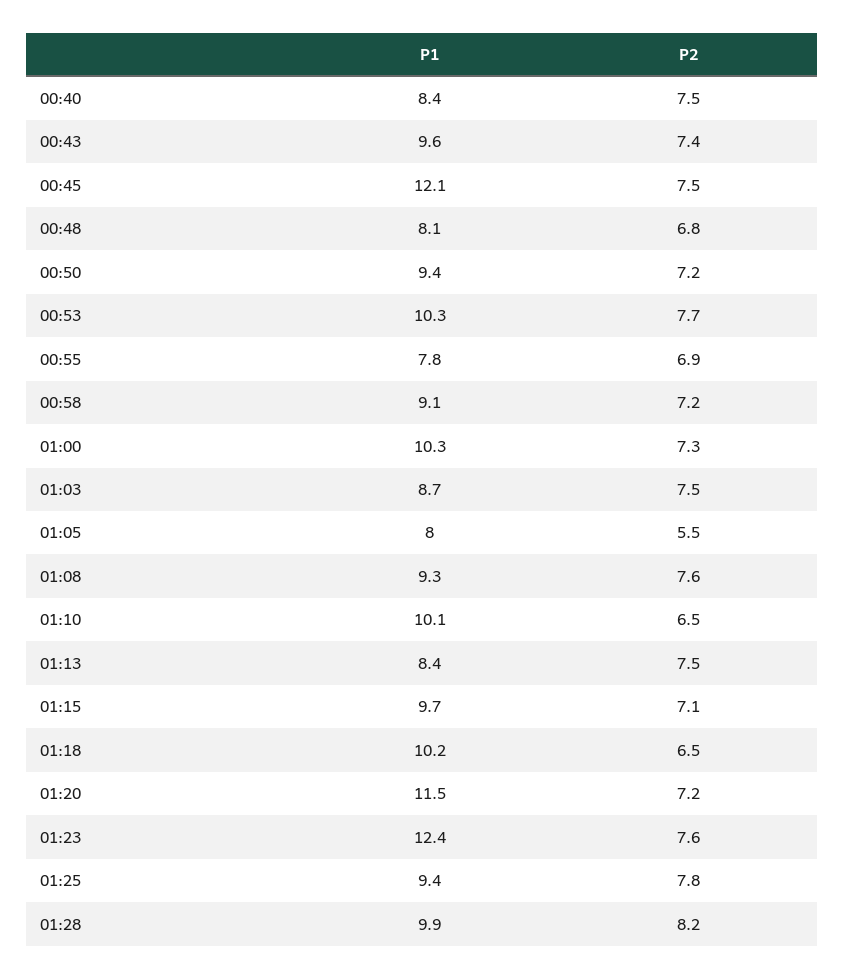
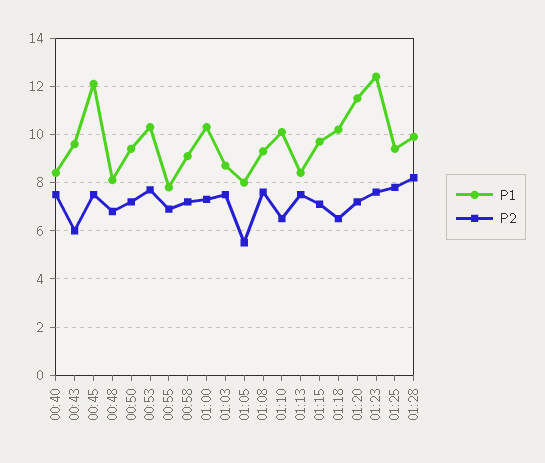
  {
    "P1": {
      "00:40": 8.4,
      "00:43": 9.6,
      "00:45": 12.1,
      "00:48": 8.1,
      "00:50": 9.4,
      "00:53": 10.3,
      "00:55": 7.8,
      "00:58": 9.1,
      "01:00": 10.3,
      "01:03": 8.7,
      "01:05": 8,
      "01:08": 9.3,
      "01:10": 10.1,
      "01:13": 8.4,
      "01:15": 9.7,
      "01:18": 10.2,
      "01:20": 11.5,
      "01:23": 12.4,
      "01:25": 9.4,
      "01:28": 9.9
    },
    "P2": {
      "00:40": 7.5,
-     "00:43": 7.4,
+     "00:43": 6,
      "00:45": 7.5,
      "00:48": 6.8,
      "00:50": 7.2,
      "00:53": 7.7,
      "00:55": 6.9,
      "00:58": 7.2,
      "01:00": 7.3,
      "01:03": 7.5,
      "01:05": 5.5,
      "01:08": 7.6,
      "01:10": 6.5,
      "01:13": 7.5,
      "01:15": 7.1,
      "01:18": 6.5,
      "01:20": 7.2,
      "01:23": 7.6,
      "01:25": 7.8,
      "01:28": 8.2
    }
  }

